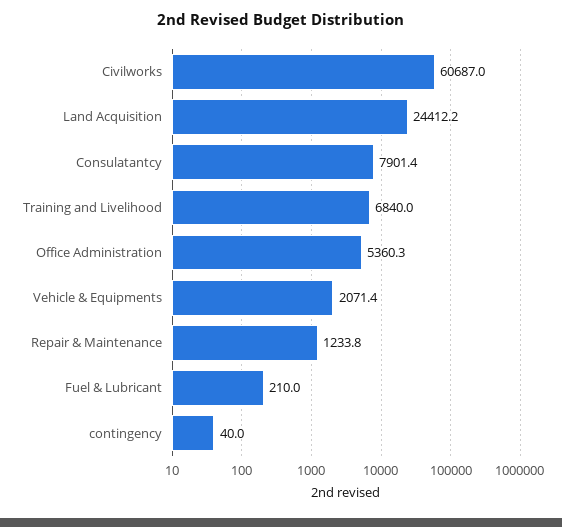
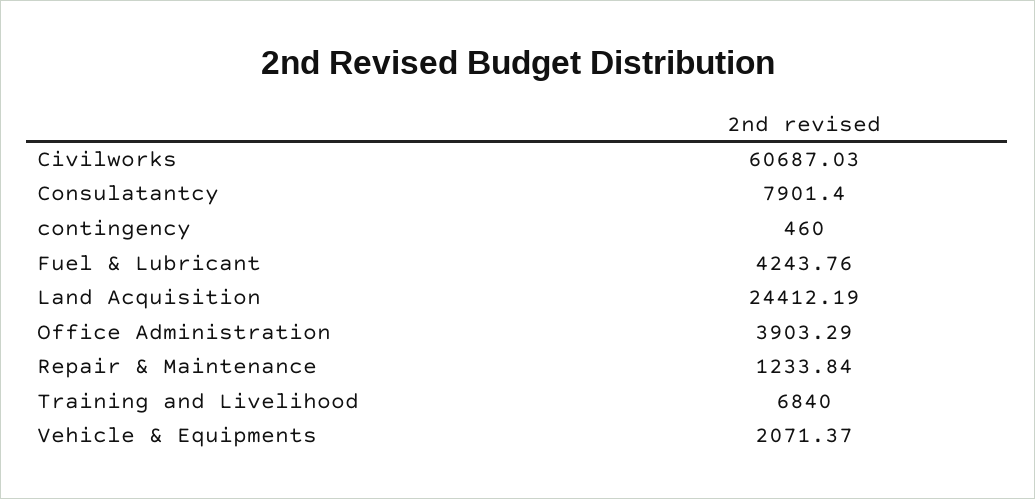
  {
    "Civilworks": 60687.03,
    "Land Acquisition": 24412.19,
    "Consulatantcy": 7901.4,
    "Training and Livelihood": 6840,
-   "Office Administration": 5360.3,
+   "Office Administration": 3903.29,
    "Vehicle & Equipments": 2071.37,
    "Repair & Maintenance": 1233.84,
-   "Fuel & Lubricant": 210,
+   "Fuel & Lubricant": 4243.76,
-   "contingency": 40
+   "contingency": 460
  }

